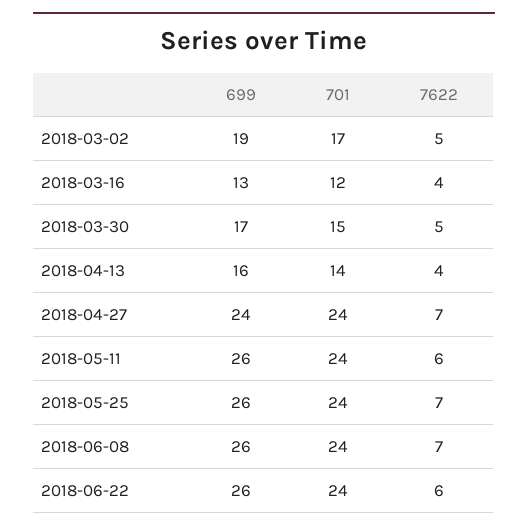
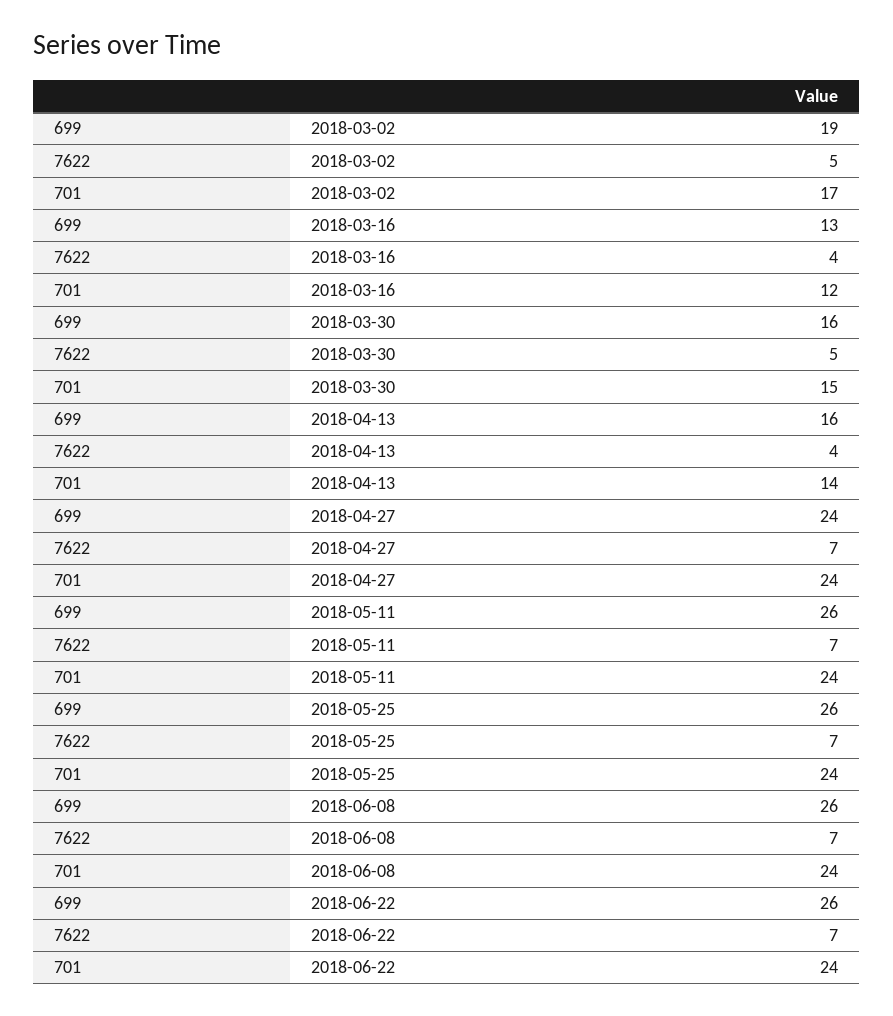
  {
    "699": {
      "2018-03-02": 19,
      "2018-03-16": 13,
-     "2018-03-30": 17,
+     "2018-03-30": 16,
      "2018-04-13": 16,
      "2018-04-27": 24,
      "2018-05-11": 26,
      "2018-05-25": 26,
      "2018-06-08": 26,
      "2018-06-22": 26
    },
    "701": {
      "2018-03-02": 17,
      "2018-03-16": 12,
      "2018-03-30": 15,
      "2018-04-13": 14,
      "2018-04-27": 24,
      "2018-05-11": 24,
      "2018-05-25": 24,
      "2018-06-08": 24,
      "2018-06-22": 24
    },
    "7622": {
      "2018-03-02": 5,
      "2018-03-16": 4,
      "2018-03-30": 5,
      "2018-04-13": 4,
      "2018-04-27": 7,
-     "2018-05-11": 6,
+     "2018-05-11": 7,
      "2018-05-25": 7,
      "2018-06-08": 7,
-     "2018-06-22": 6
+     "2018-06-22": 7
    }
  }

